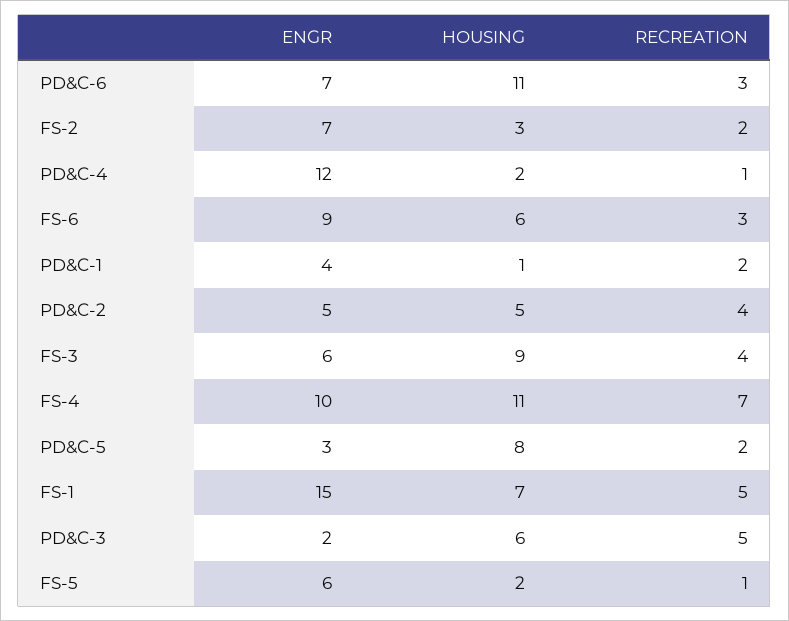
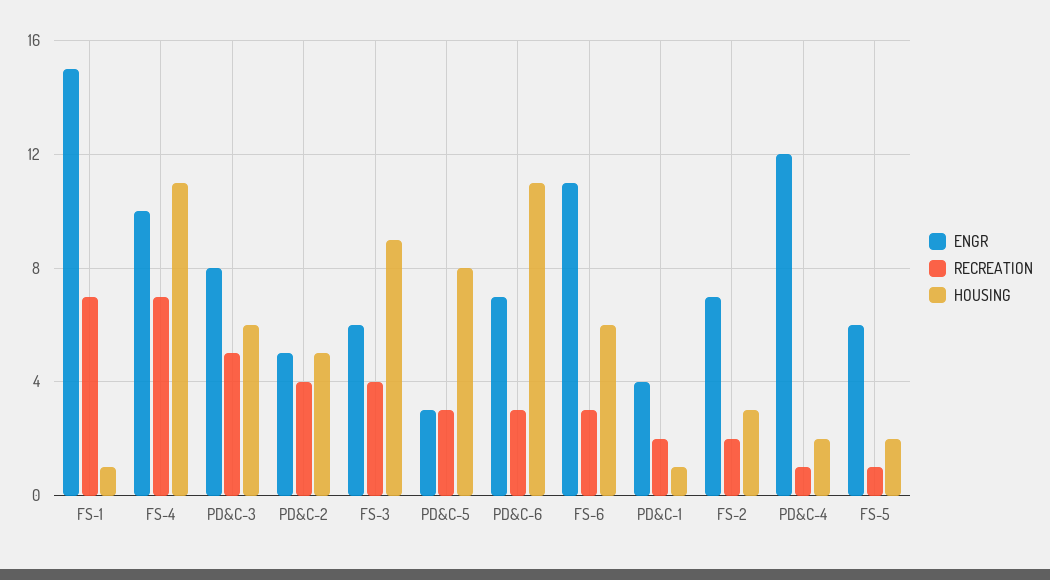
  {
    "ENGR": {
      "PD&C-6": 7,
      "FS-2": 7,
      "PD&C-4": 12,
-     "FS-6": 9,
+     "FS-6": 11,
      "PD&C-1": 4,
      "PD&C-2": 5,
      "FS-3": 6,
      "FS-4": 10,
      "PD&C-5": 3,
      "FS-1": 15,
-     "PD&C-3": 2,
+     "PD&C-3": 8,
      "FS-5": 6
    },
    "HOUSING": {
      "PD&C-6": 11,
      "FS-2": 3,
      "PD&C-4": 2,
      "FS-6": 6,
      "PD&C-1": 1,
      "PD&C-2": 5,
      "FS-3": 9,
      "FS-4": 11,
      "PD&C-5": 8,
-     "FS-1": 7,
+     "FS-1": 1,
      "PD&C-3": 6,
      "FS-5": 2
    },
    "RECREATION": {
      "PD&C-6": 3,
      "FS-2": 2,
      "PD&C-4": 1,
      "FS-6": 3,
      "PD&C-1": 2,
      "PD&C-2": 4,
      "FS-3": 4,
      "FS-4": 7,
-     "PD&C-5": 2,
+     "PD&C-5": 3,
-     "FS-1": 5,
+     "FS-1": 7,
      "PD&C-3": 5,
      "FS-5": 1
    }
  }

